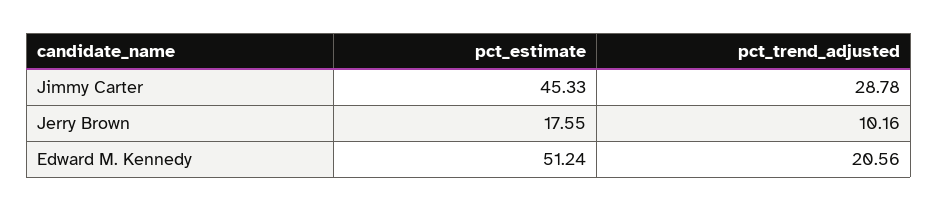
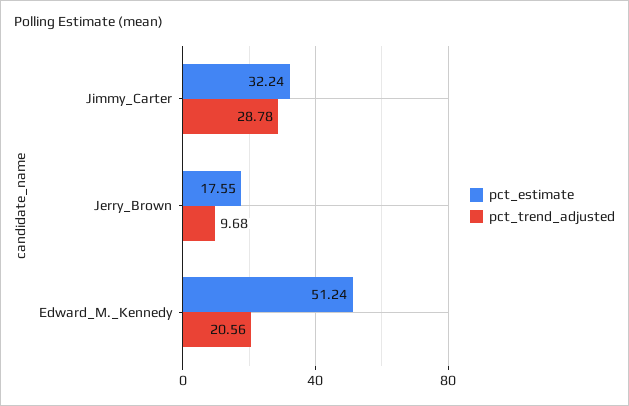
  {
    "pct_estimate": {
-     "Jimmy Carter": 45.33,
+     "Jimmy Carter": 32.24,
      "Jerry Brown": 17.55,
      "Edward M. Kennedy": 51.24
    },
    "pct_trend_adjusted": {
      "Jimmy Carter": 28.78,
-     "Jerry Brown": 10.16,
+     "Jerry Brown": 9.68,
      "Edward M. Kennedy": 20.56
    }
  }

